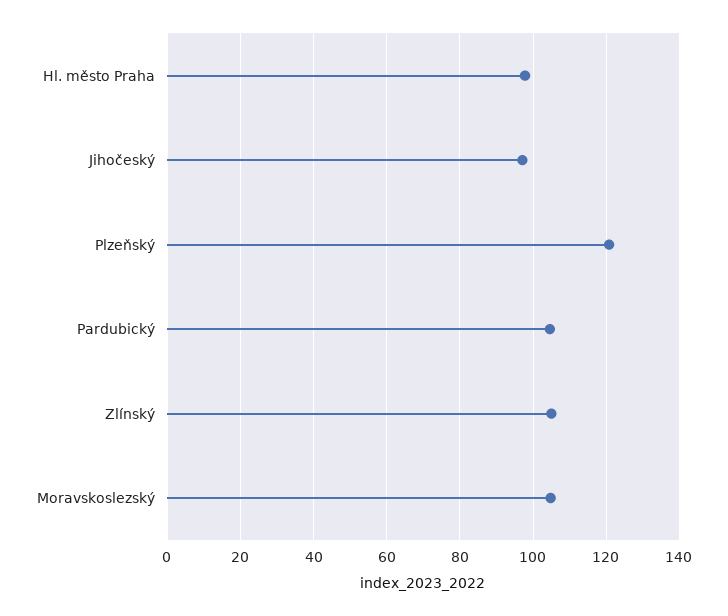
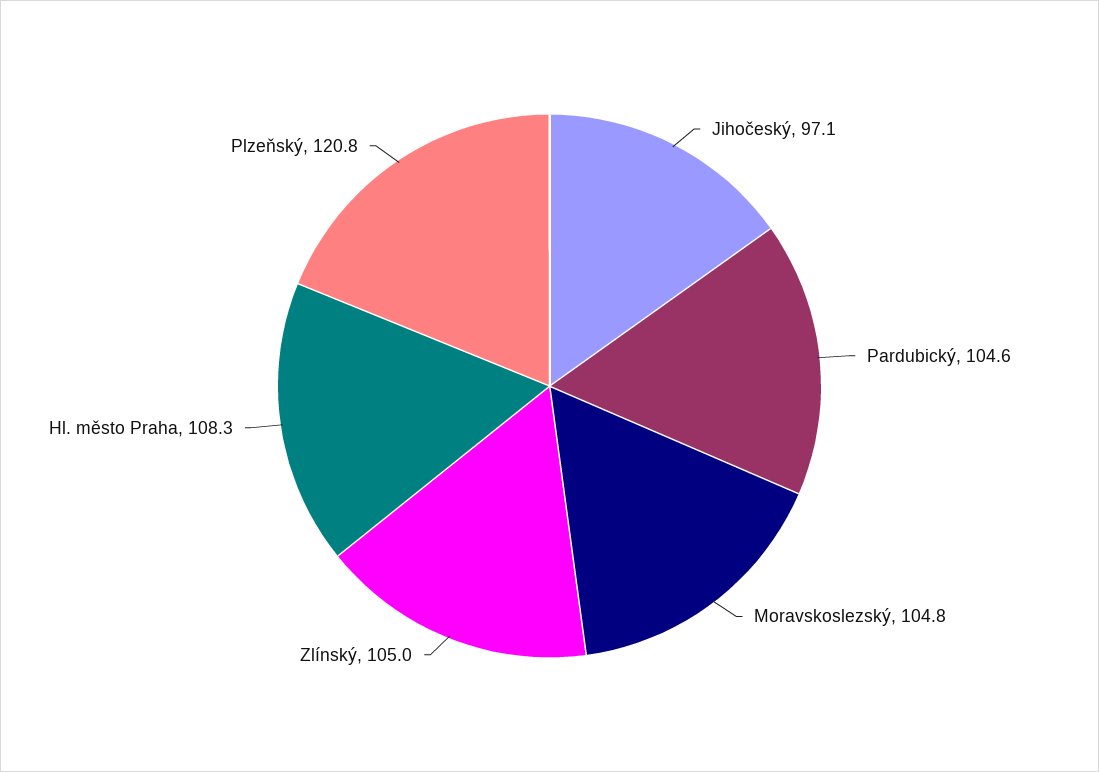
  {
-   "Hl. město Praha": 98,
+   "Hl. město Praha": 108.3,
    "Jihočeský": 97.1,
    "Plzeňský": 120.8,
    "Pardubický": 104.6,
    "Zlínský": 105,
    "Moravskoslezský": 104.8
  }

